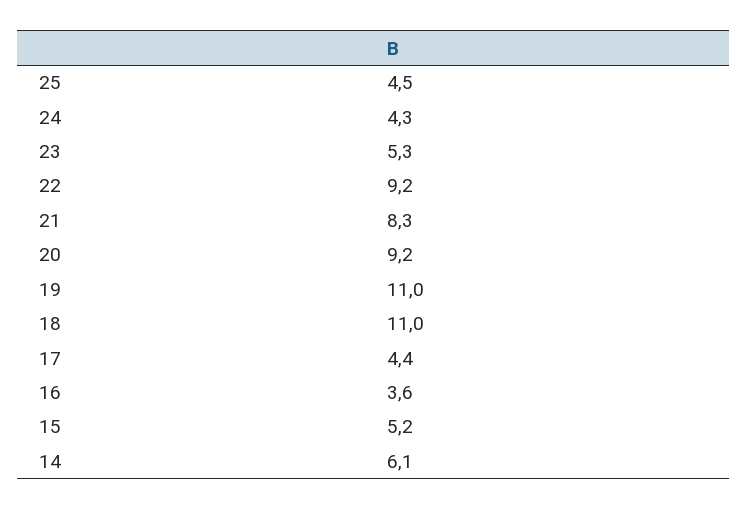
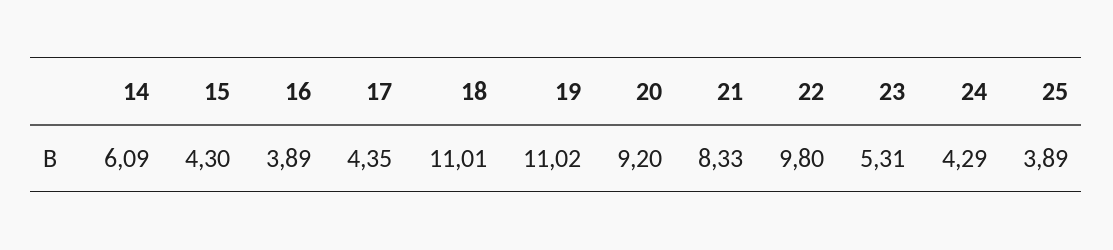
  {
-   "25": 4.5,
+   "25": 3.89,
    "24": 4.29,
    "23": 5.31,
-   "22": 9.2,
+   "22": 9.8,
    "21": 8.33,
    "20": 9.2,
    "19": 11.02,
    "18": 11.01,
    "17": 4.35,
-   "16": 3.6,
+   "16": 3.89,
-   "15": 5.2,
+   "15": 4.3,
    "14": 6.09
  }

